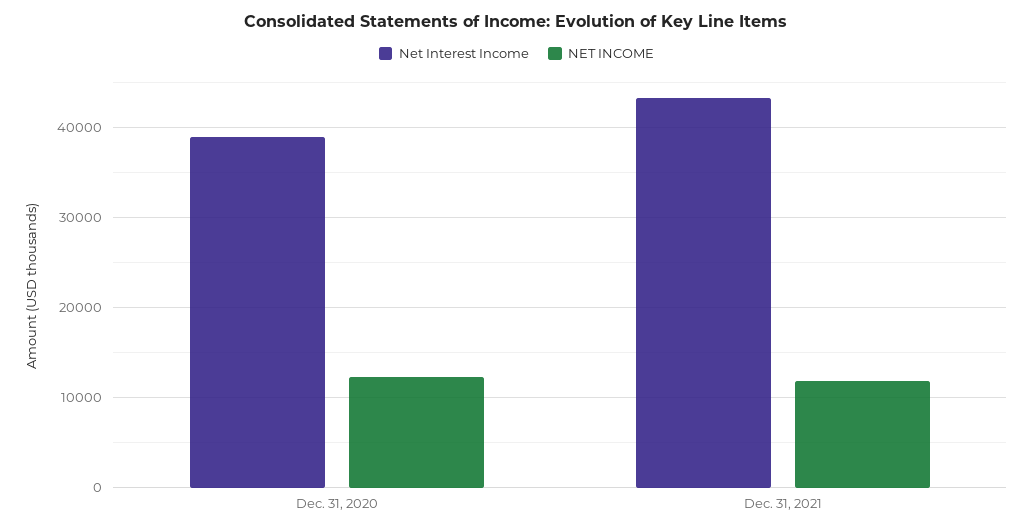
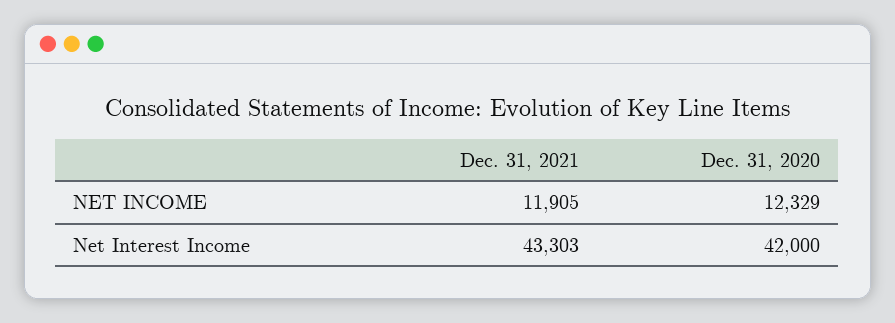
  {
    "Net Interest Income": {
-     "Dec. 31, 2020": 39000,
+     "Dec. 31, 2020": 42000,
      "Dec. 31, 2021": 43303
    },
    "NET INCOME": {
      "Dec. 31, 2020": 12329,
      "Dec. 31, 2021": 11905
    }
  }

